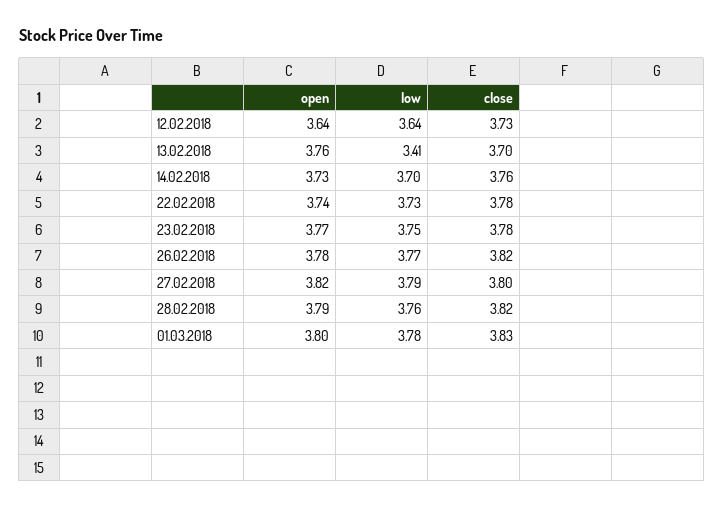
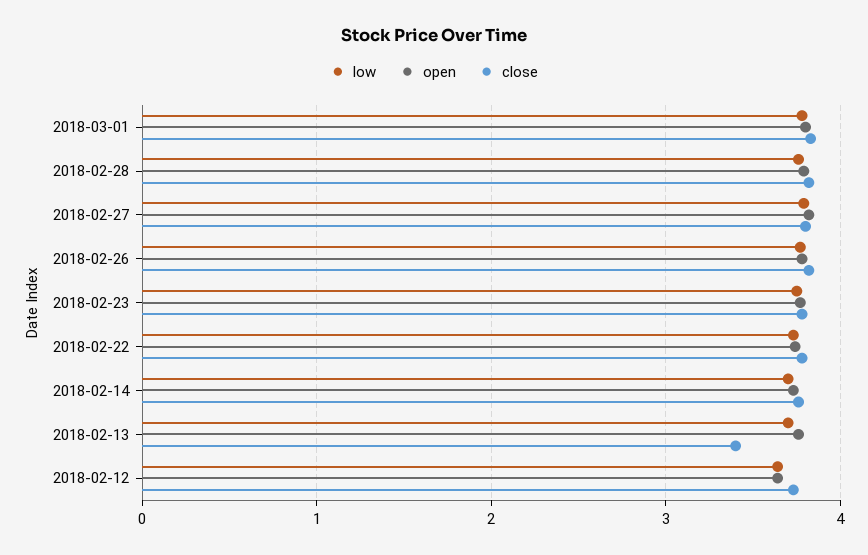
  {
    "open": {
      "12.02.2018": 3.64,
      "13.02.2018": 3.76,
      "14.02.2018": 3.73,
      "22.02.2018": 3.74,
      "23.02.2018": 3.77,
      "26.02.2018": 3.78,
      "27.02.2018": 3.82,
      "28.02.2018": 3.79,
      "01.03.2018": 3.8
    },
    "low": {
      "12.02.2018": 3.64,
-     "13.02.2018": 3.41,
+     "13.02.2018": 3.7,
      "14.02.2018": 3.7,
      "22.02.2018": 3.73,
      "23.02.2018": 3.75,
      "26.02.2018": 3.77,
      "27.02.2018": 3.79,
      "28.02.2018": 3.76,
      "01.03.2018": 3.78
    },
    "close": {
      "12.02.2018": 3.73,
-     "13.02.2018": 3.7,
+     "13.02.2018": 3.4,
      "14.02.2018": 3.76,
      "22.02.2018": 3.78,
      "23.02.2018": 3.78,
      "26.02.2018": 3.82,
      "27.02.2018": 3.8,
      "28.02.2018": 3.82,
      "01.03.2018": 3.83
    }
  }

